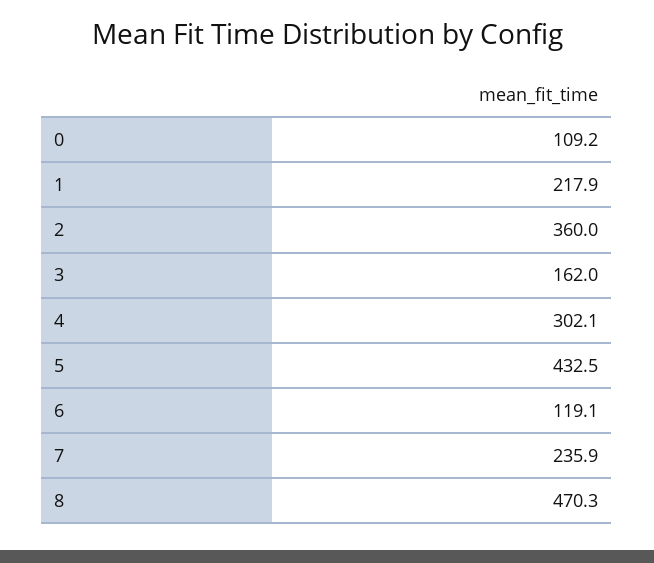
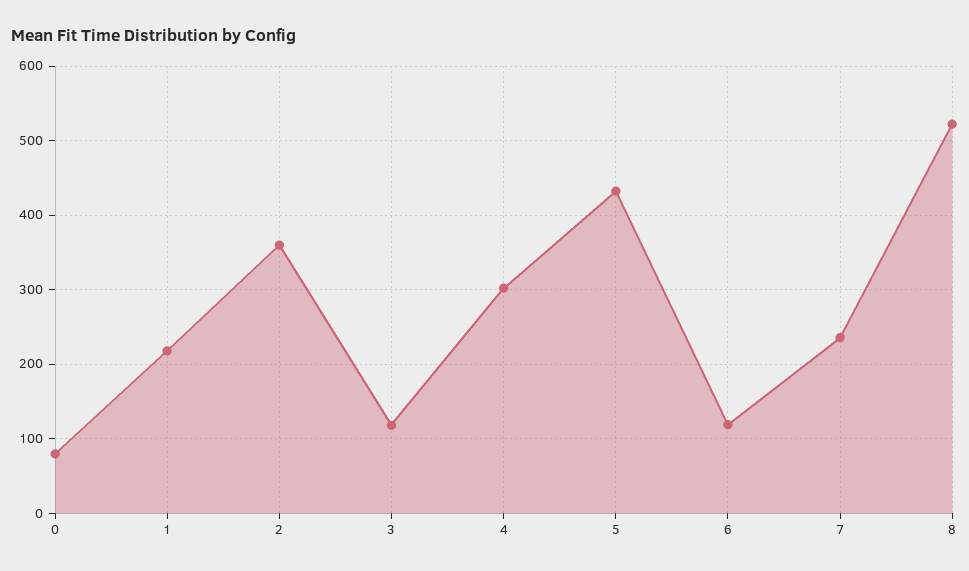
  {
-   "0": 109.2,
+   "0": 80,
    "1": 217.9,
    "2": 360,
-   "3": 162,
+   "3": 120,
    "4": 302.1,
    "5": 432.5,
    "6": 119.1,
    "7": 235.9,
-   "8": 470.3
+   "8": 520
  }

